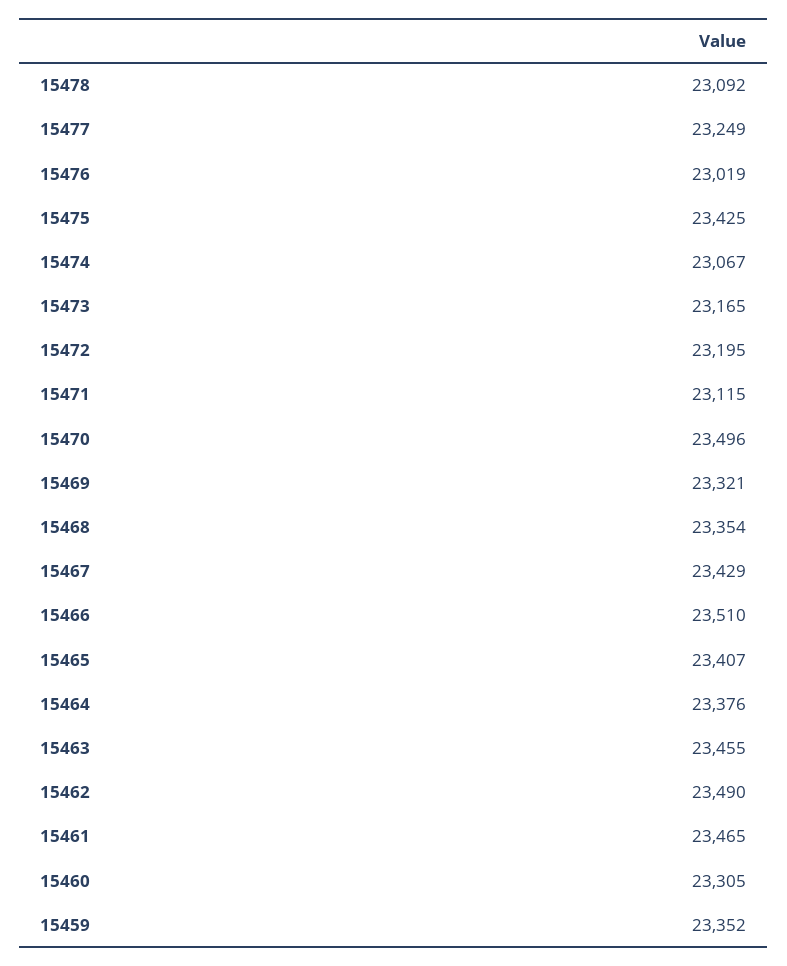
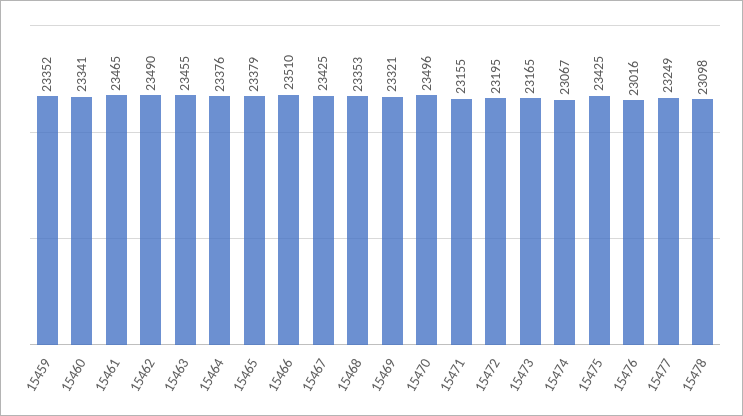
  {
-   "15478": 23092,
+   "15478": 23098,
    "15477": 23249,
-   "15476": 23019,
+   "15476": 23016,
    "15475": 23425,
    "15474": 23067,
    "15473": 23165,
    "15472": 23195,
-   "15471": 23115,
+   "15471": 23155,
    "15470": 23496,
    "15469": 23321,
-   "15468": 23354,
+   "15468": 23353,
-   "15467": 23429,
+   "15467": 23425,
    "15466": 23510,
-   "15465": 23407,
+   "15465": 23379,
    "15464": 23376,
    "15463": 23455,
    "15462": 23490,
    "15461": 23465,
-   "15460": 23305,
+   "15460": 23341,
    "15459": 23352
  }

